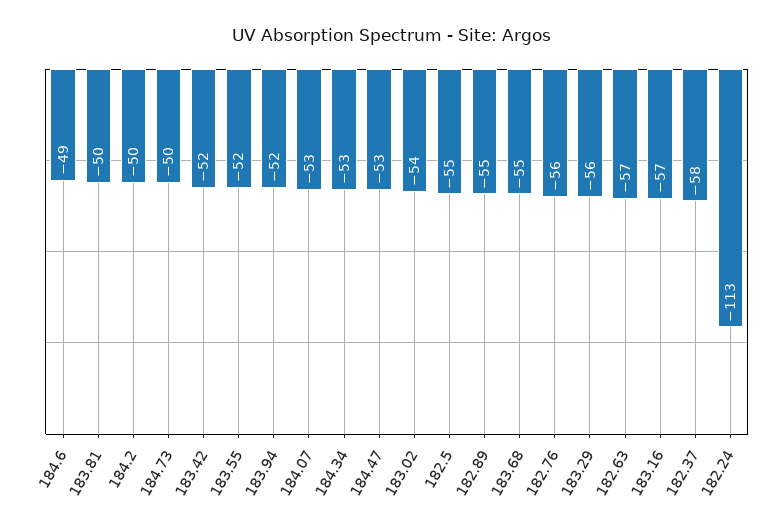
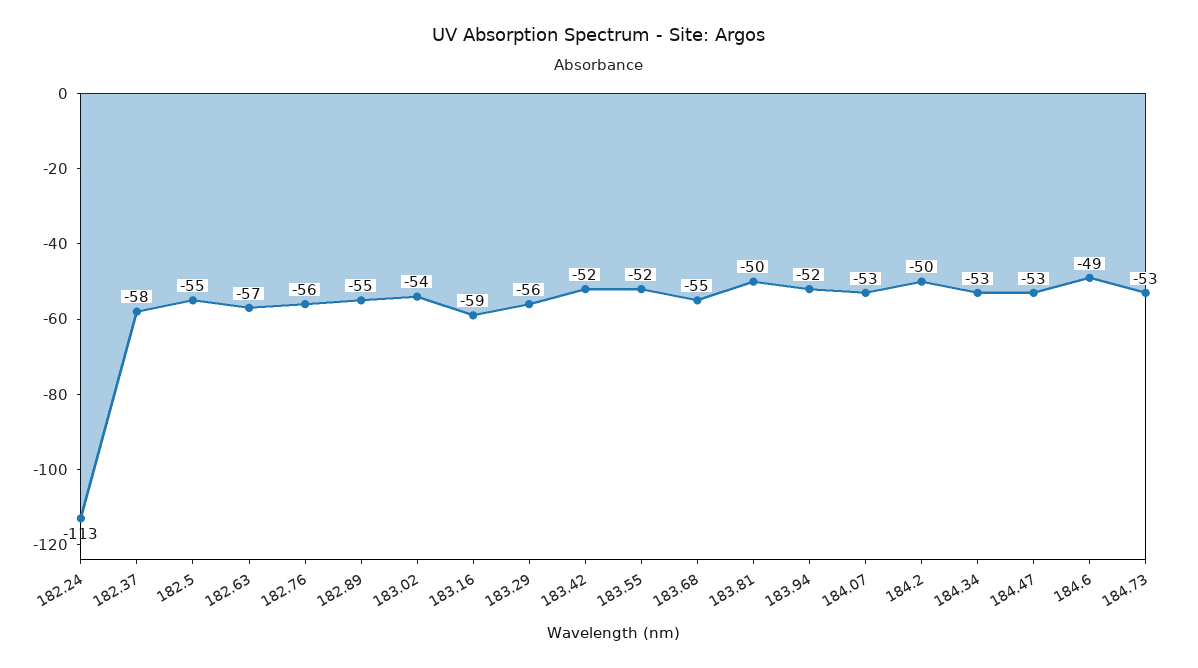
  {
    "184.6": -49,
    "183.81": -50,
    "184.2": -50,
-   "184.73": -50,
+   "184.73": -53,
    "183.42": -52,
    "183.55": -52,
    "183.94": -52,
    "184.07": -53,
    "184.34": -53,
    "184.47": -53,
    "183.02": -54,
    "182.5": -55,
    "182.89": -55,
    "183.68": -55,
    "182.76": -56,
    "183.29": -56,
    "182.63": -57,
-   "183.16": -57,
+   "183.16": -59,
    "182.37": -58,
    "182.24": -113
  }

